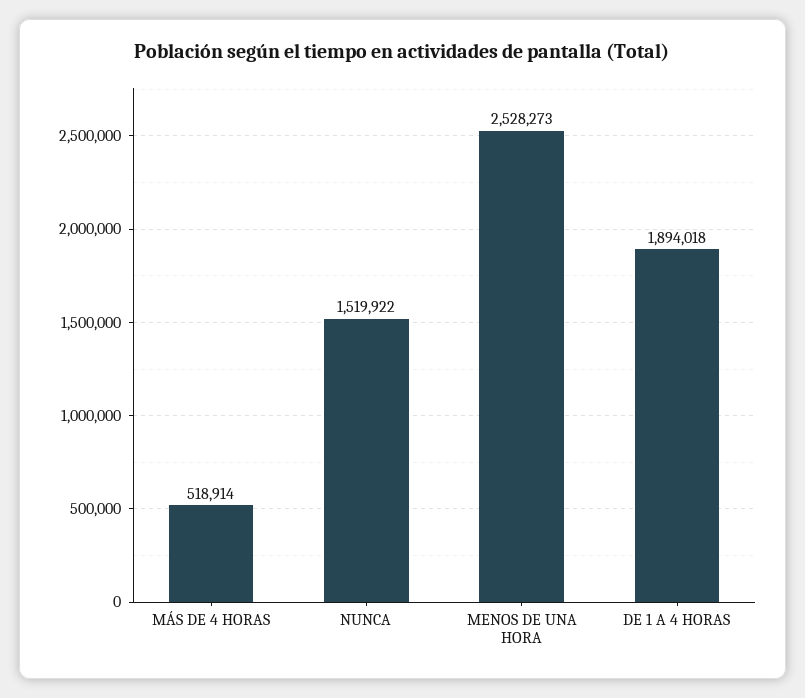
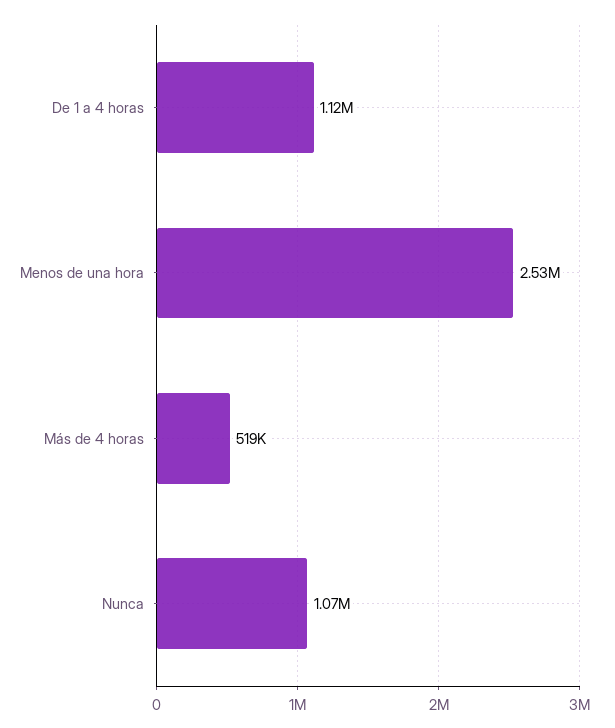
  {
    "MÁS DE 4 HORAS": 518914,
-   "NUNCA": 1519922,
+   "NUNCA": 1070000,
    "MENOS DE UNA HORA": 2528273,
-   "DE 1 A 4 HORAS": 1894018
+   "DE 1 A 4 HORAS": 1120000
  }

